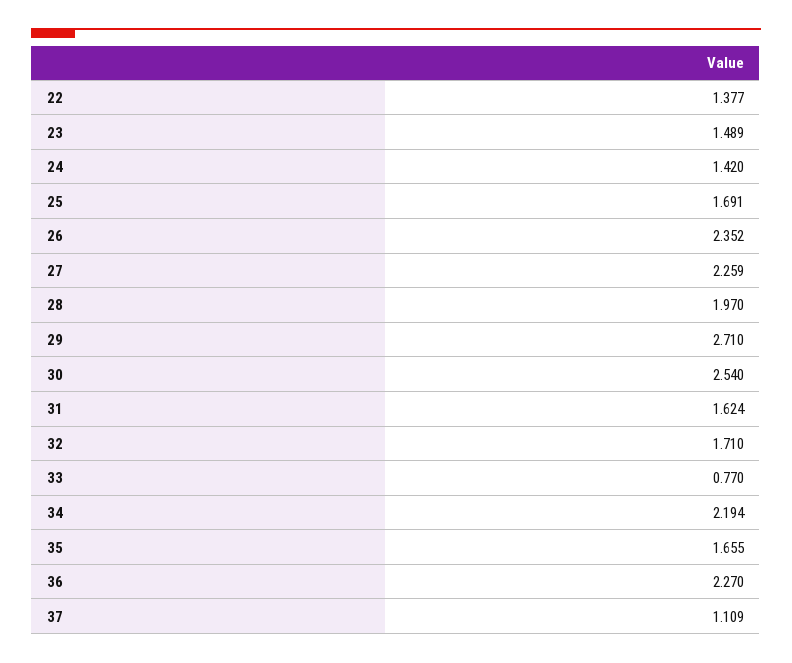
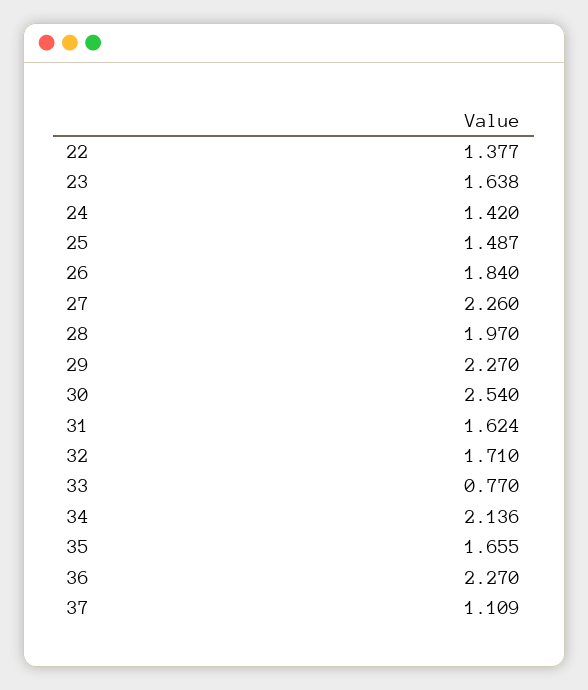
  {
    "22": 1.377,
-   "23": 1.489,
+   "23": 1.638,
    "24": 1.42,
-   "25": 1.691,
+   "25": 1.487,
-   "26": 2.352,
+   "26": 1.84,
-   "27": 2.259,
+   "27": 2.26,
    "28": 1.97,
-   "29": 2.71,
+   "29": 2.27,
    "30": 2.54,
    "31": 1.624,
    "32": 1.71,
    "33": 0.77,
-   "34": 2.194,
+   "34": 2.136,
    "35": 1.655,
    "36": 2.27,
    "37": 1.109
  }

